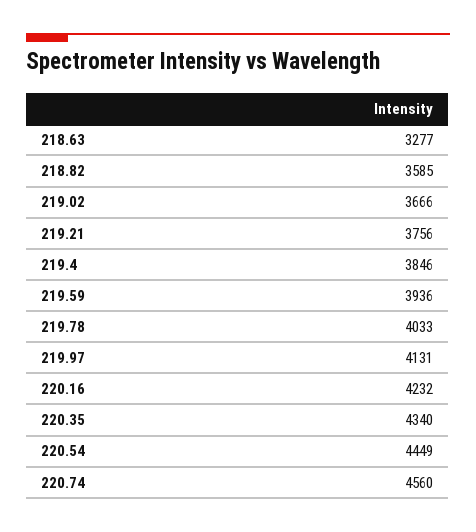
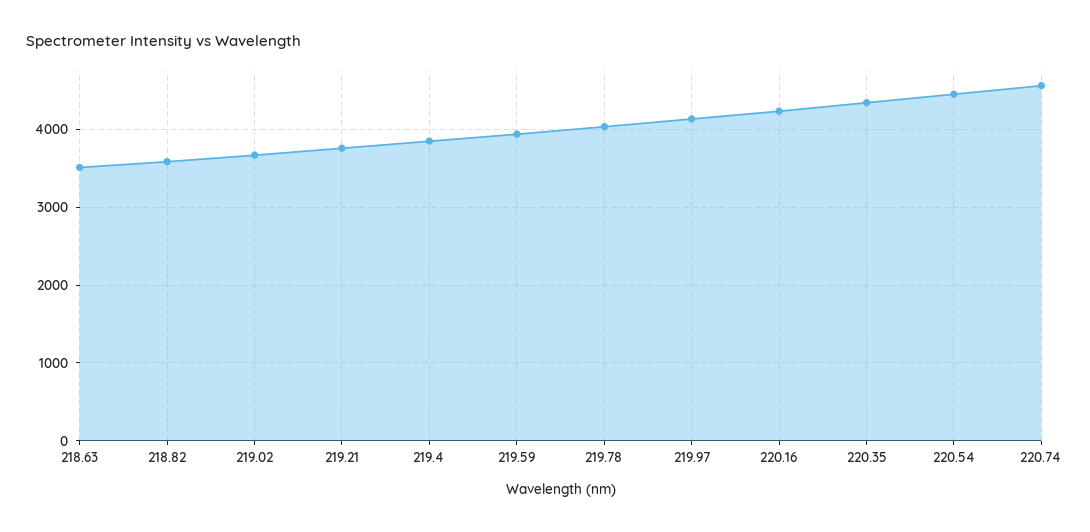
  {
-   "218.63": 3277,
+   "218.63": 3500,
    "218.82": 3585,
    "219.02": 3666,
    "219.21": 3756,
    "219.4": 3846,
    "219.59": 3936,
    "219.78": 4033,
    "219.97": 4131,
    "220.16": 4232,
    "220.35": 4340,
    "220.54": 4449,
    "220.74": 4560
  }

